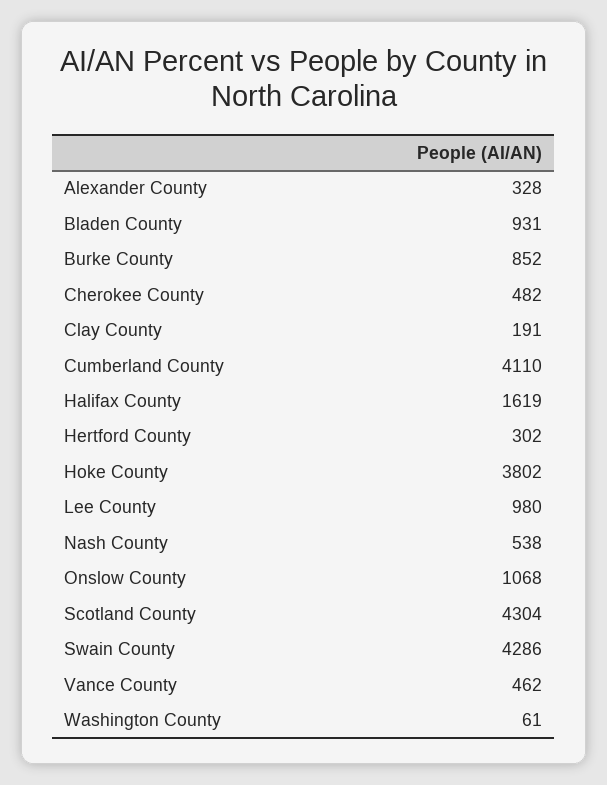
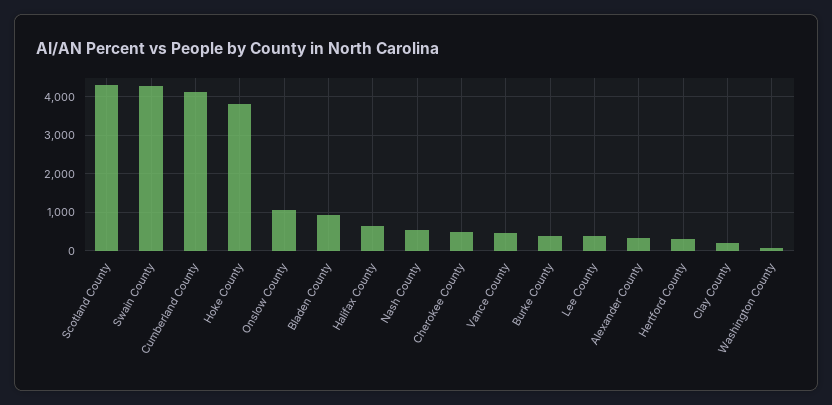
  {
    "Alexander County": 328,
    "Bladen County": 931,
-   "Burke County": 852,
+   "Burke County": 400,
    "Cherokee County": 482,
    "Clay County": 191,
    "Cumberland County": 4110,
-   "Halifax County": 1619,
+   "Halifax County": 600,
    "Hertford County": 302,
    "Hoke County": 3802,
-   "Lee County": 980,
+   "Lee County": 400,
    "Nash County": 538,
    "Onslow County": 1068,
    "Scotland County": 4304,
    "Swain County": 4286,
    "Vance County": 462,
    "Washington County": 61
  }

